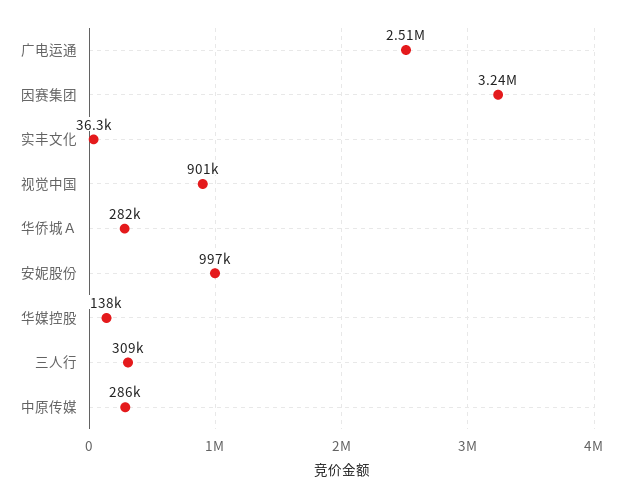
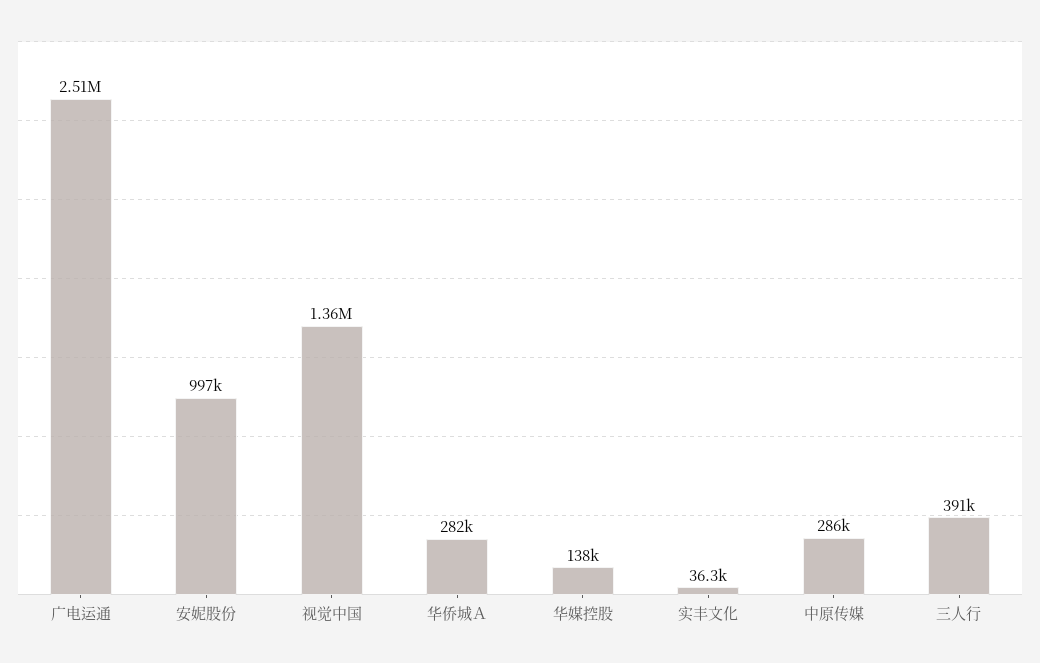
  {
    "广电运通": 2510000,
-   "因赛集团": 3240000,
    "实丰文化": 36300,
-   "视觉中国": 901000,
+   "视觉中国": 1360000,
    "华侨城Ａ": 282000,
    "安妮股份": 997000,
    "华媒控股": 138000,
-   "三人行": 309000,
+   "三人行": 391000,
    "中原传媒": 286000
  }

